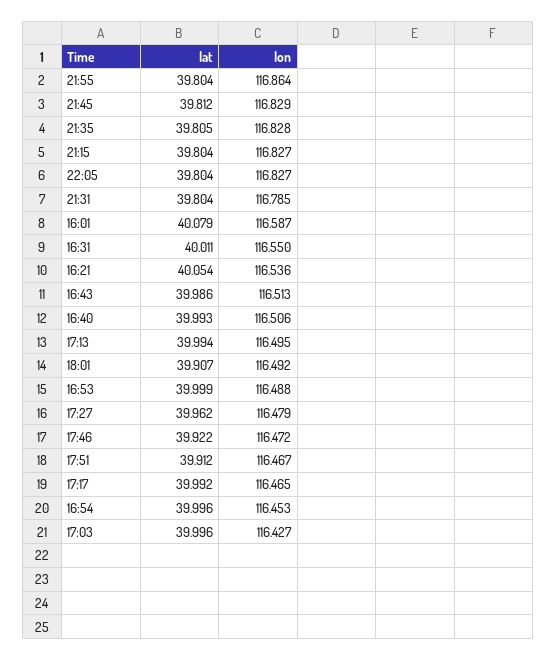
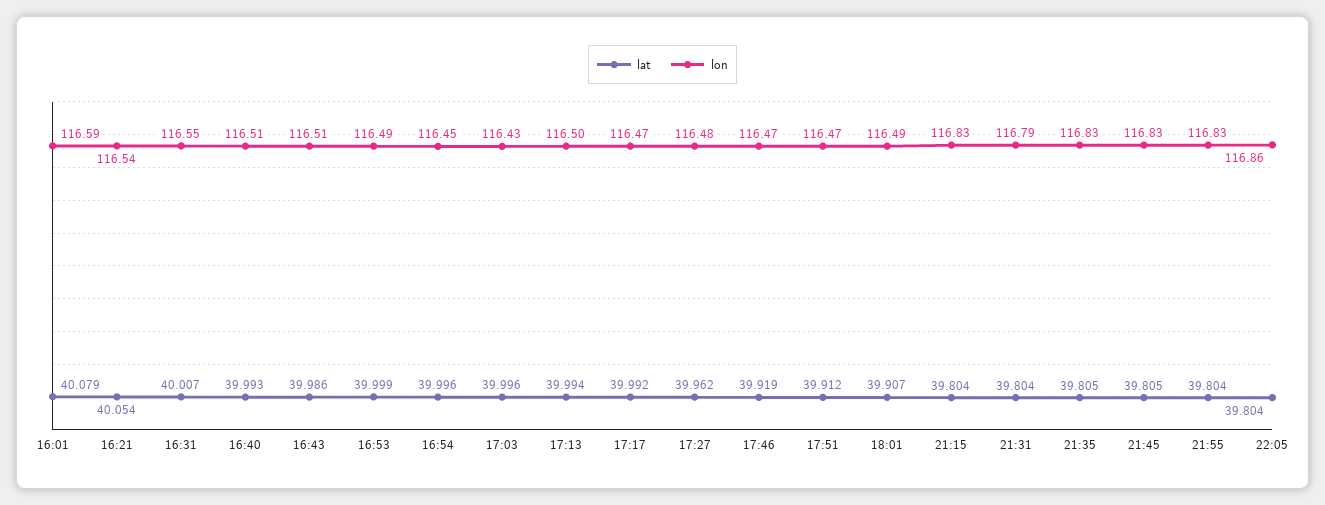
  {
    "lat": {
      "21:55": 39.804,
-     "21:45": 39.812,
+     "21:45": 39.805,
      "21:35": 39.805,
      "21:15": 39.804,
      "22:05": 39.804,
      "21:31": 39.804,
      "16:01": 40.079,
-     "16:31": 40.011,
+     "16:31": 40.007,
      "16:21": 40.054,
      "16:43": 39.986,
      "16:40": 39.993,
      "17:13": 39.994,
      "18:01": 39.907,
      "16:53": 39.999,
      "17:27": 39.962,
-     "17:46": 39.922,
+     "17:46": 39.919,
      "17:51": 39.912,
      "17:17": 39.992,
      "16:54": 39.996,
      "17:03": 39.996
    },
    "lon": {
-     "21:55": 116.864,
+     "21:55": 116.83,
      "21:45": 116.829,
      "21:35": 116.828,
      "21:15": 116.827,
-     "22:05": 116.827,
+     "22:05": 116.86,
      "21:31": 116.785,
      "16:01": 116.587,
      "16:31": 116.55,
      "16:21": 116.536,
      "16:43": 116.513,
      "16:40": 116.506,
      "17:13": 116.495,
      "18:01": 116.492,
      "16:53": 116.488,
      "17:27": 116.479,
      "17:46": 116.472,
      "17:51": 116.467,
      "17:17": 116.465,
      "16:54": 116.453,
      "17:03": 116.427
    }
  }

